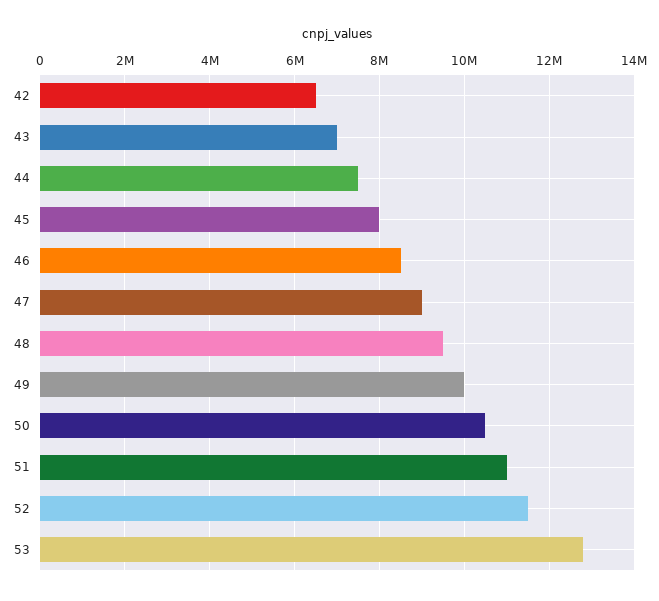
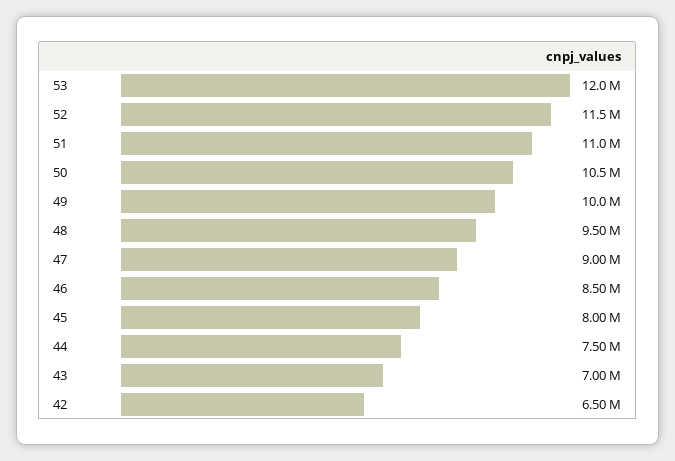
  {
    "42": 6500000,
    "43": 7000000,
    "44": 7500000,
    "45": 8000000,
    "46": 8500000,
    "47": 9000000,
    "48": 9500000,
    "49": 10000000,
    "50": 10500000,
    "51": 11000000,
    "52": 11500000,
-   "53": 12800000
+   "53": 12000000
  }

